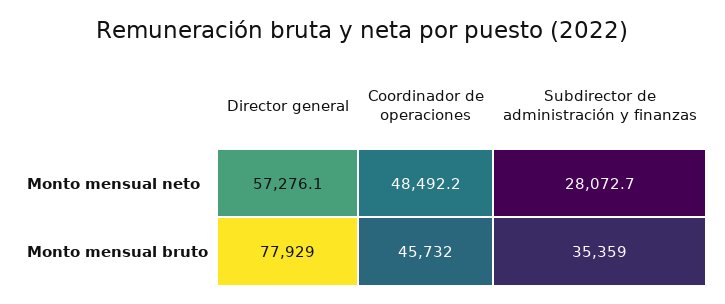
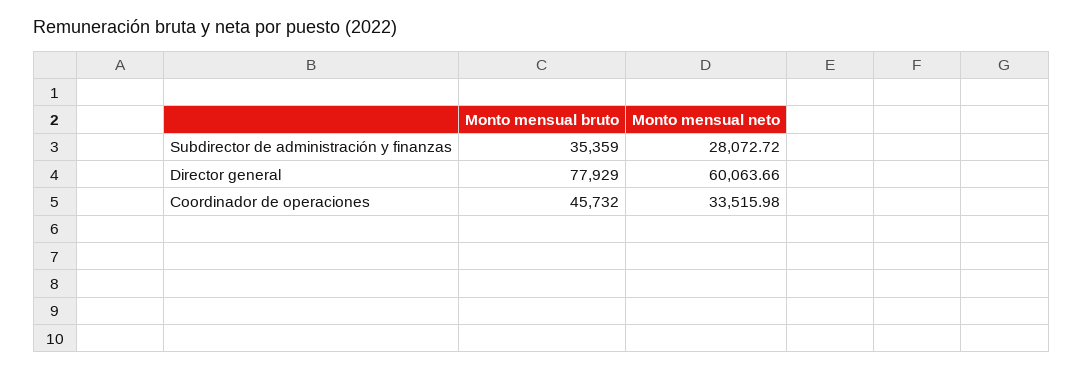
  {
    "Director general": {
-     "Monto mensual neto": 57276.1,
+     "Monto mensual neto": 60063.66,
      "Monto mensual bruto": 77929
    },
    "Coordinador de operaciones": {
-     "Monto mensual neto": 48492.2,
+     "Monto mensual neto": 33515.98,
      "Monto mensual bruto": 45732
    },
    "Subdirector de administración y finanzas": {
      "Monto mensual neto": 28072.72,
      "Monto mensual bruto": 35359
    }
  }

